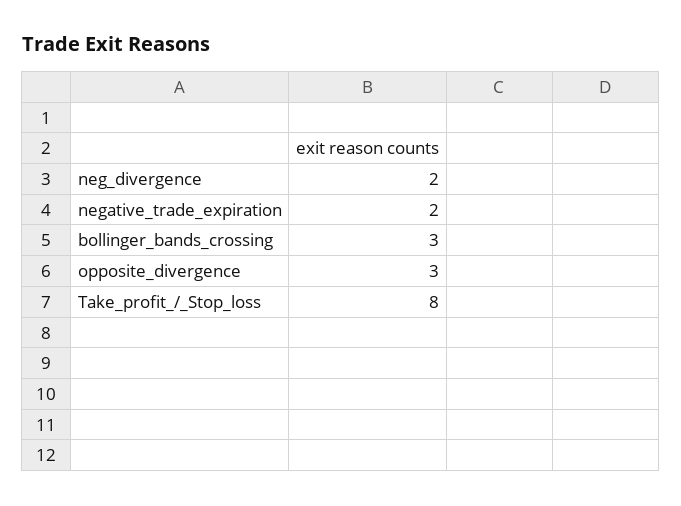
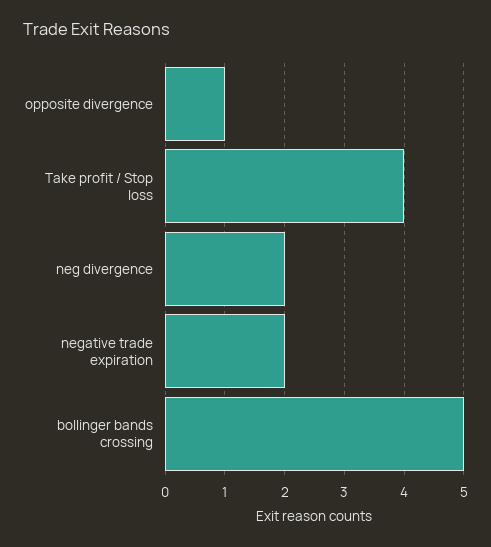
  {
    "neg_divergence": 2,
    "negative_trade_expiration": 2,
-   "bollinger_bands_crossing": 3,
+   "bollinger_bands_crossing": 5,
-   "opposite_divergence": 3,
+   "opposite_divergence": 1,
-   "Take_profit_/_Stop_loss": 8
+   "Take_profit_/_Stop_loss": 4
  }

